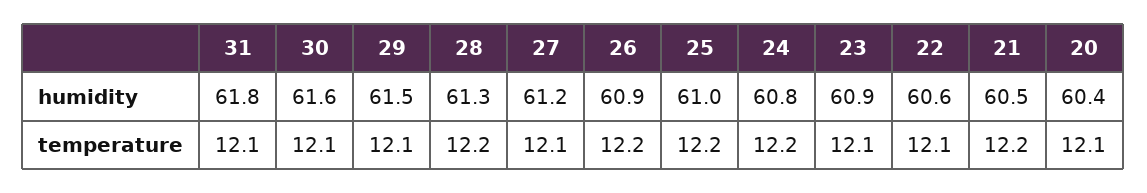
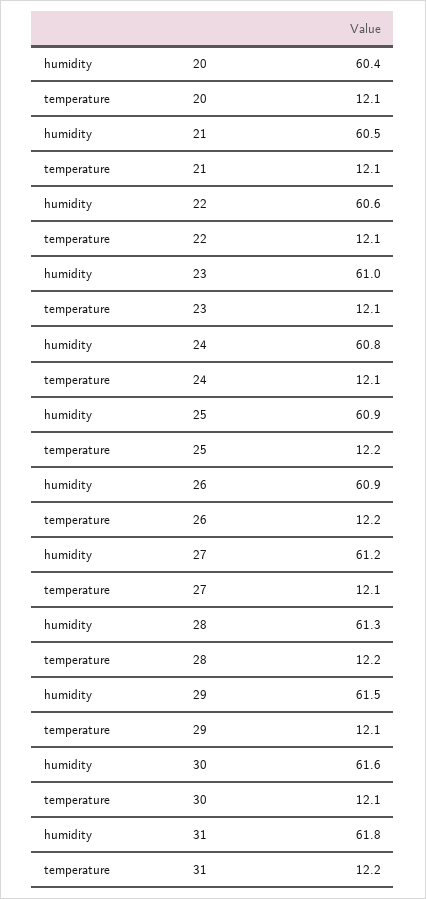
  {
    "31": {
      "humidity": 61.8,
-     "temperature": 12.1
+     "temperature": 12.2
    },
    "30": {
      "humidity": 61.6,
      "temperature": 12.1
    },
    "29": {
      "humidity": 61.5,
      "temperature": 12.1
    },
    "28": {
      "humidity": 61.3,
      "temperature": 12.2
    },
    "27": {
      "humidity": 61.2,
      "temperature": 12.1
    },
    "26": {
      "humidity": 60.9,
      "temperature": 12.2
    },
    "25": {
-     "humidity": 61,
+     "humidity": 60.9,
      "temperature": 12.2
    },
    "24": {
      "humidity": 60.8,
-     "temperature": 12.2
+     "temperature": 12.1
    },
    "23": {
-     "humidity": 60.9,
+     "humidity": 61,
      "temperature": 12.1
    },
    "22": {
      "humidity": 60.6,
      "temperature": 12.1
    },
    "21": {
      "humidity": 60.5,
-     "temperature": 12.2
+     "temperature": 12.1
    },
    "20": {
      "humidity": 60.4,
      "temperature": 12.1
    }
  }

